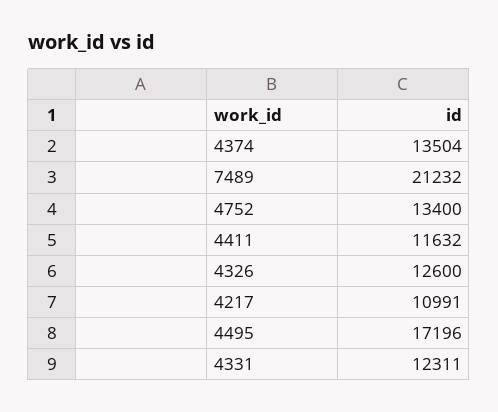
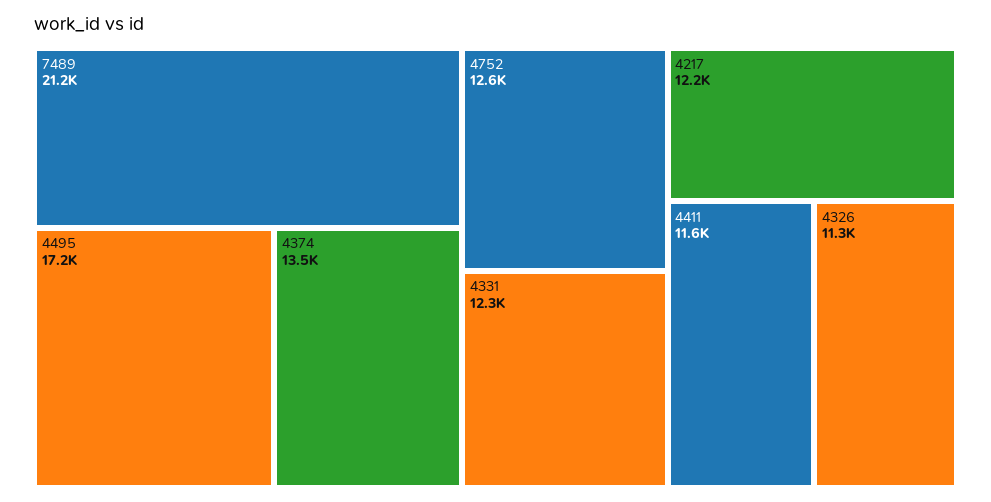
  {
    "4374": 13504,
    "7489": 21232,
-   "4752": 13400,
+   "4752": 12600,
    "4411": 11632,
-   "4326": 12600,
+   "4326": 11300,
-   "4217": 10991,
+   "4217": 12200,
    "4495": 17196,
    "4331": 12311
  }

